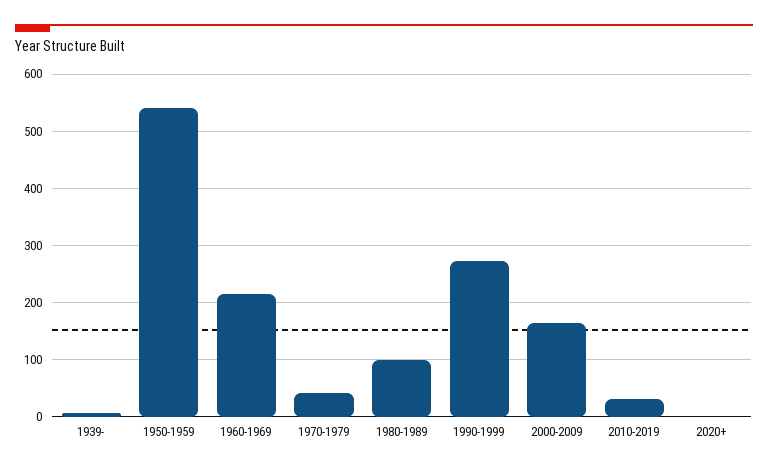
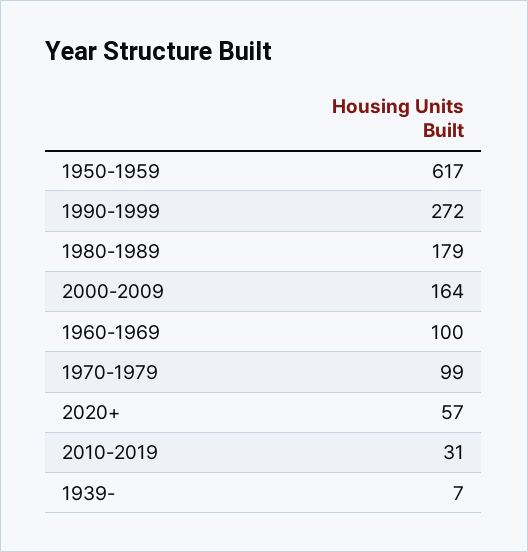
  {
    "1939-": 7,
-   "1950-1959": 540,
+   "1950-1959": 617,
-   "1960-1969": 220,
+   "1960-1969": 100,
-   "1970-1979": 40,
+   "1970-1979": 99,
-   "1980-1989": 100,
+   "1980-1989": 179,
    "1990-1999": 272,
    "2000-2009": 164,
    "2010-2019": 31,
-   "2020+": 0
+   "2020+": 57
  }

